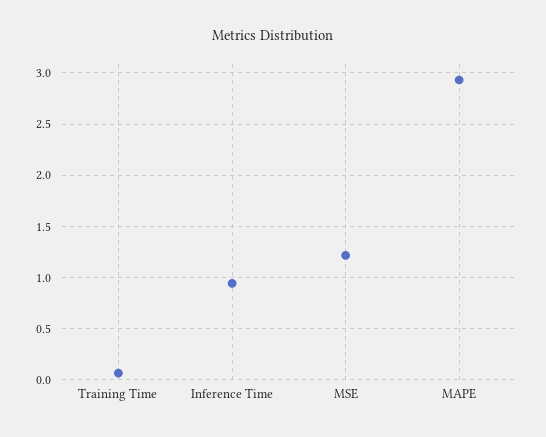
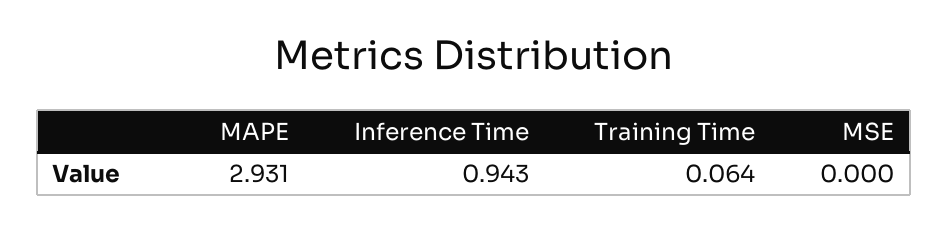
  {
    "Training Time": 0.064,
    "Inference Time": 0.943,
-   "MSE": 1.2,
+   "MSE": 0,
    "MAPE": 2.931
  }

